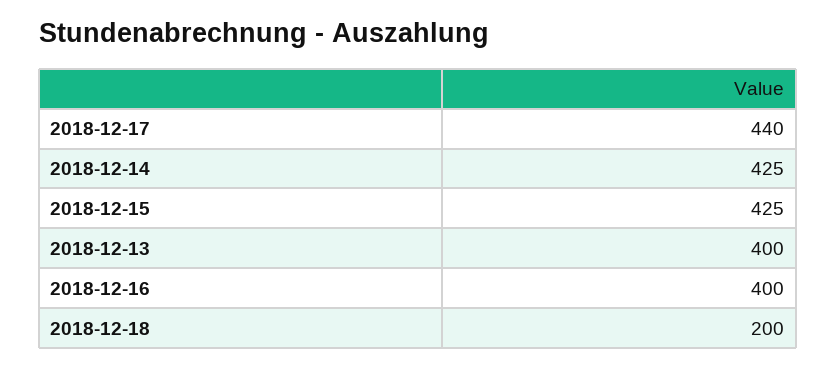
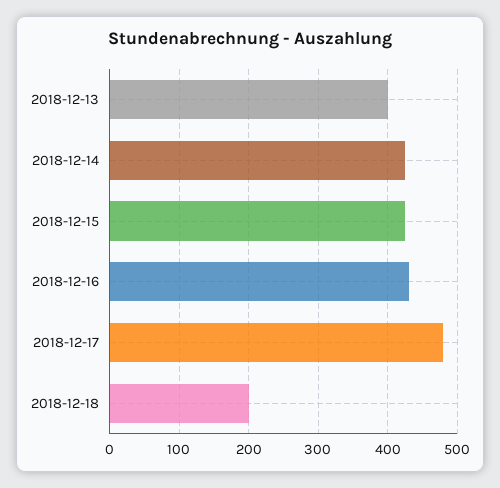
  {
-   "2018-12-17": 440,
+   "2018-12-17": 480,
    "2018-12-14": 425,
    "2018-12-15": 425,
    "2018-12-13": 400,
-   "2018-12-16": 400,
+   "2018-12-16": 430,
    "2018-12-18": 200
  }

